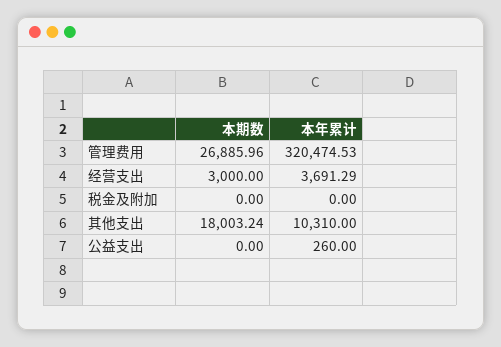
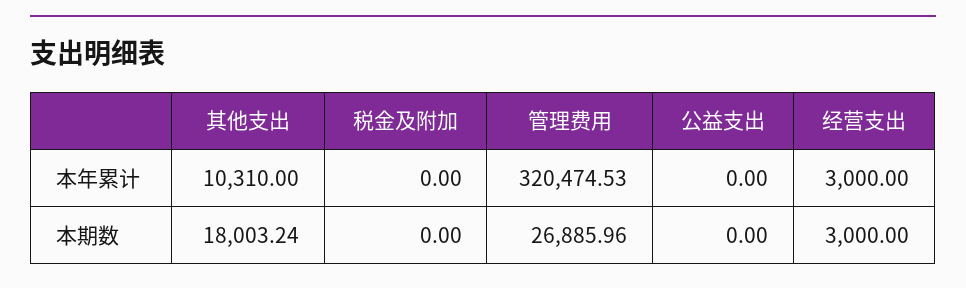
  {
    "本期数": {
      "管理费用": 26885.96,
      "经营支出": 3000,
      "税金及附加": 0,
      "其他支出": 18003.24,
      "公益支出": 0
    },
    "本年累计": {
      "管理费用": 320474.53,
-     "经营支出": 3691.29,
+     "经营支出": 3000,
      "税金及附加": 0,
      "其他支出": 10310,
-     "公益支出": 260
+     "公益支出": 0
    }
  }

